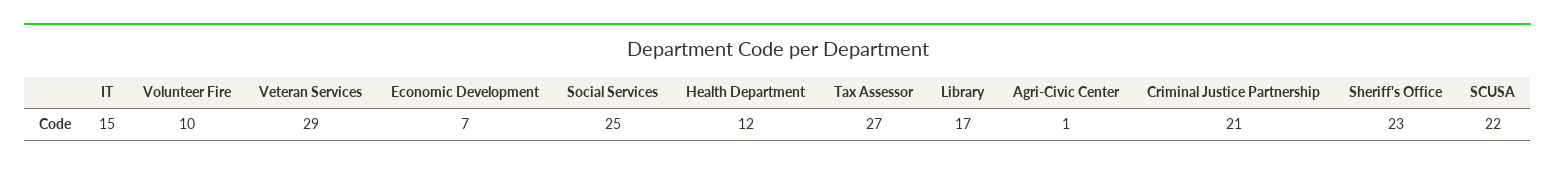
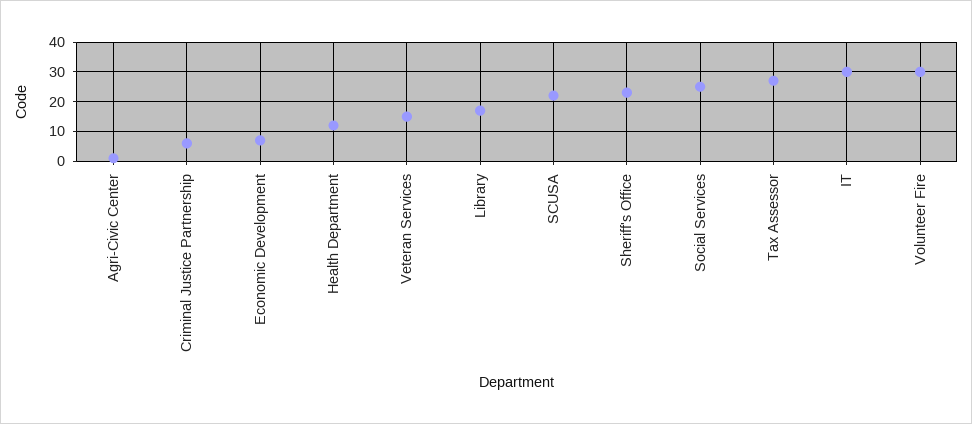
  {
-   "IT": 15,
+   "IT": 30,
-   "Volunteer Fire": 10,
+   "Volunteer Fire": 30,
-   "Veteran Services": 29,
+   "Veteran Services": 15,
    "Economic Development": 7,
    "Social Services": 25,
    "Health Department": 12,
    "Tax Assessor": 27,
    "Library": 17,
    "Agri-Civic Center": 1,
-   "Criminal Justice Partnership": 21,
+   "Criminal Justice Partnership": 5,
    "Sheriff's Office": 23,
    "SCUSA": 22
  }

